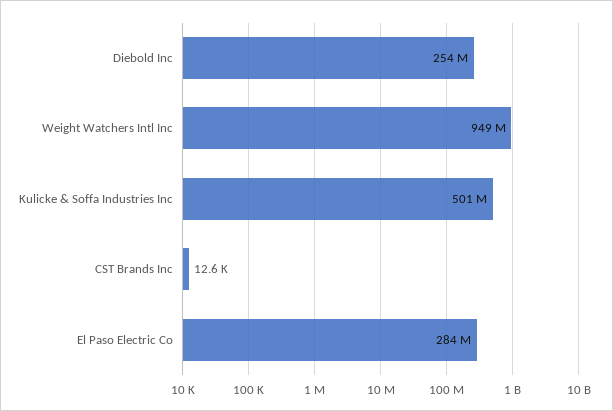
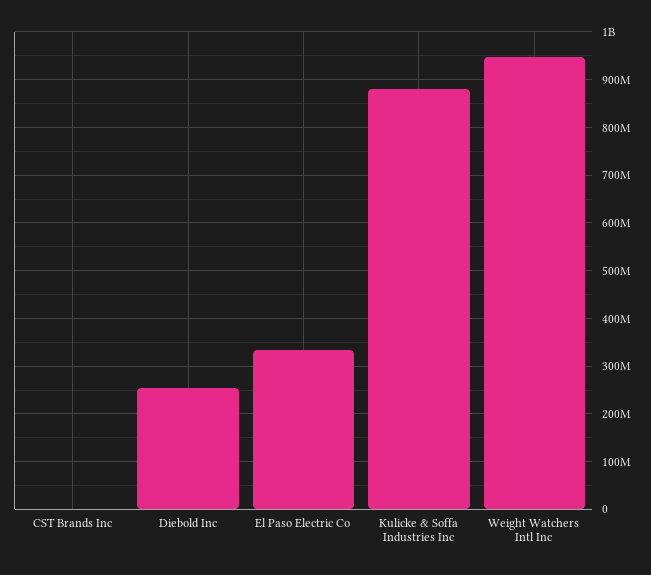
  {
    "Diebold Inc": 254000000,
    "Weight Watchers Intl Inc": 949000000,
-   "Kulicke & Soffa Industries Inc": 501000000,
+   "Kulicke & Soffa Industries Inc": 880000000,
    "CST Brands Inc": 12600,
-   "El Paso Electric Co": 284000000
+   "El Paso Electric Co": 340000000
  }

